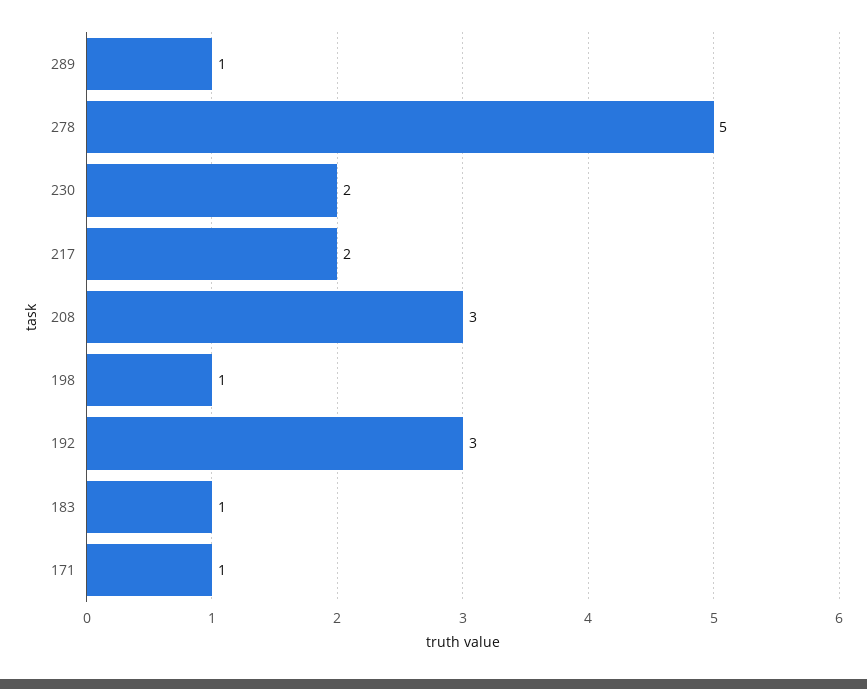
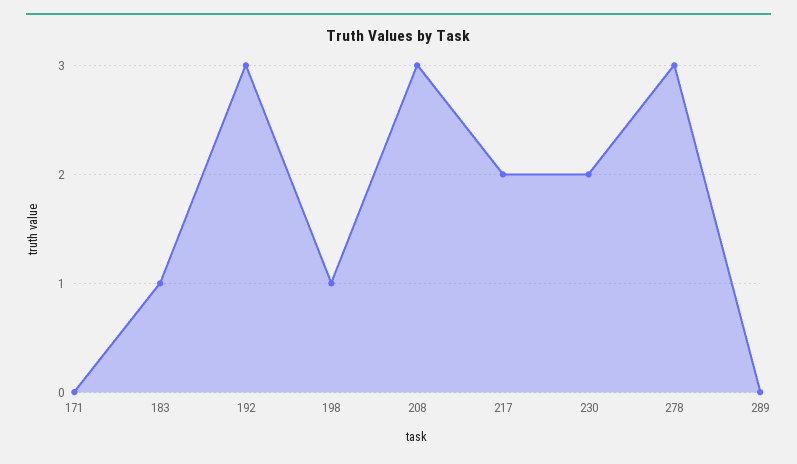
  {
-   "289": 1,
+   "289": 0,
-   "278": 5,
+   "278": 3,
    "230": 2,
    "217": 2,
    "208": 3,
    "198": 1,
    "192": 3,
    "183": 1,
-   "171": 1
+   "171": 0
  }

